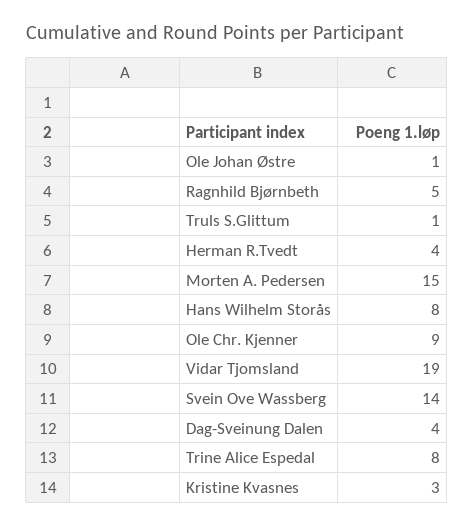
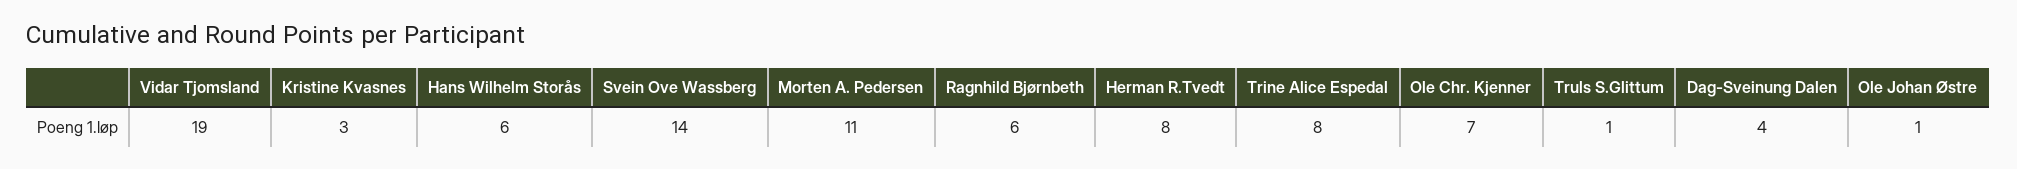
  {
    "Ole Johan Østre": 1,
-   "Ragnhild Bjørnbeth": 5,
+   "Ragnhild Bjørnbeth": 6,
    "Truls S.Glittum": 1,
-   "Herman R.Tvedt": 4,
+   "Herman R.Tvedt": 8,
-   "Morten A. Pedersen": 15,
+   "Morten A. Pedersen": 11,
-   "Hans Wilhelm Storås": 8,
+   "Hans Wilhelm Storås": 6,
-   "Ole Chr. Kjenner": 9,
+   "Ole Chr. Kjenner": 7,
    "Vidar Tjomsland": 19,
    "Svein Ove Wassberg": 14,
    "Dag-Sveinung Dalen": 4,
    "Trine Alice Espedal": 8,
    "Kristine Kvasnes": 3
  }

